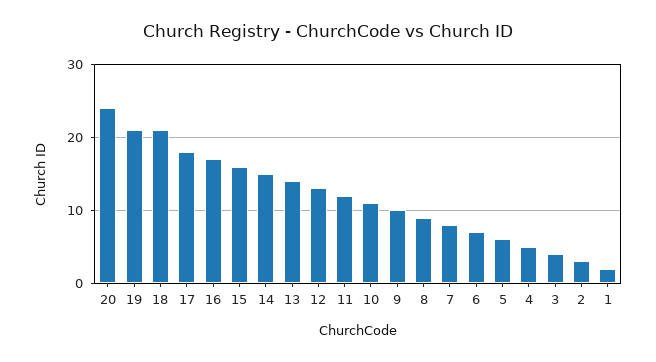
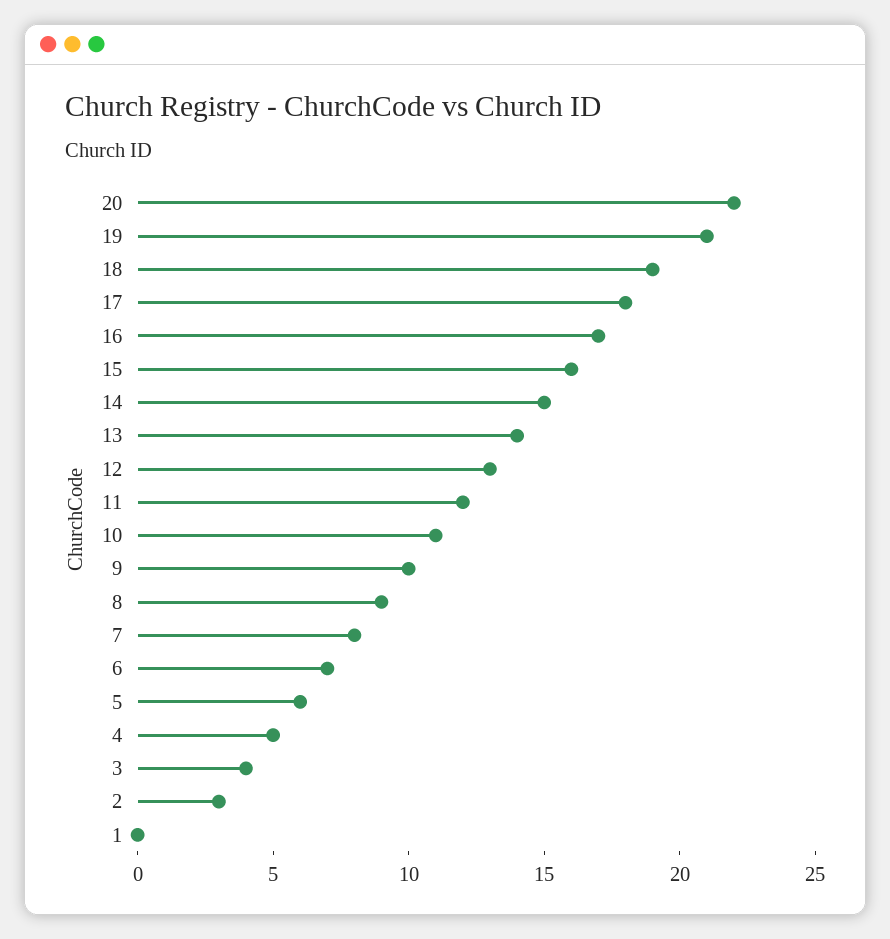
  {
-   "20": 24,
+   "20": 22,
    "19": 21,
-   "18": 21,
+   "18": 19,
    "17": 18,
    "16": 17,
    "15": 16,
    "14": 15,
    "13": 14,
    "12": 13,
    "11": 12,
    "10": 11,
    "9": 10,
    "8": 9,
    "7": 8,
    "6": 7,
    "5": 6,
    "4": 5,
    "3": 4,
    "2": 3,
-   "1": 2
+   "1": 0
  }

